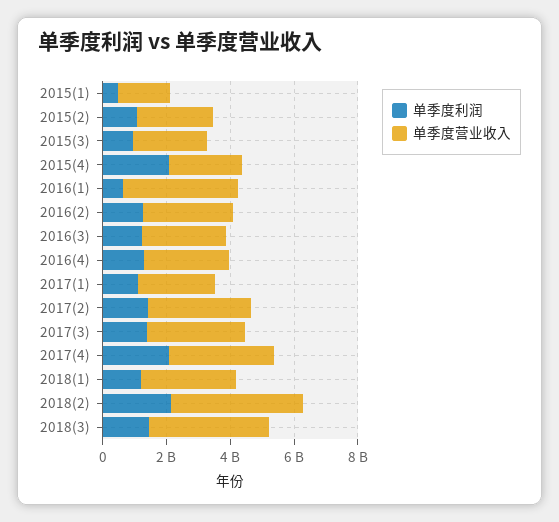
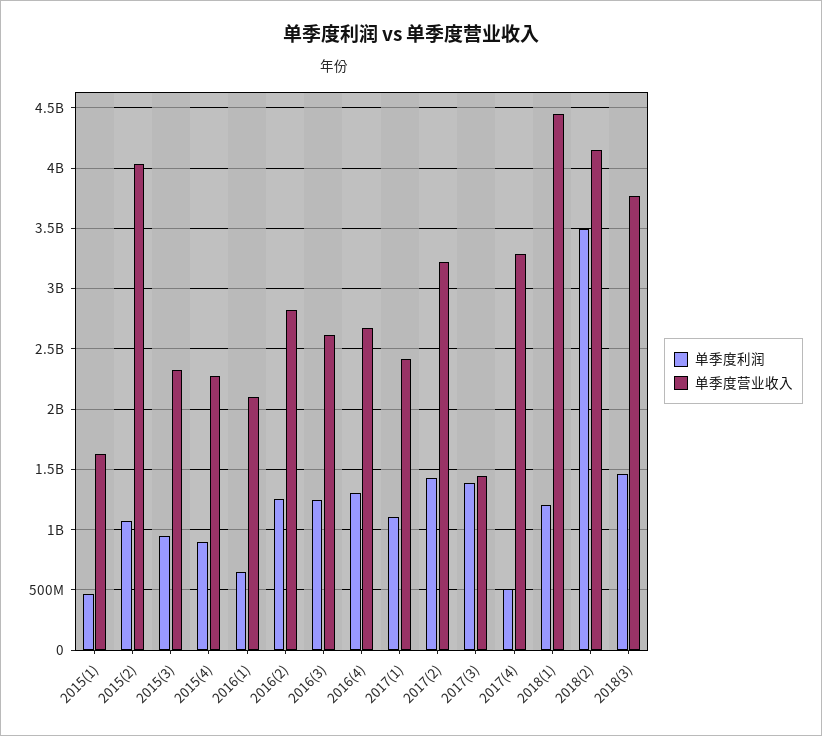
  {
    "单季度利润": {
      "2015(1)": 450000000,
      "2015(2)": 1050000000,
      "2015(3)": 950000000,
-     "2015(4)": 2000000000,
+     "2015(4)": 900000000,
      "2016(1)": 650000000,
      "2016(2)": 1250000000,
      "2016(3)": 1250000000,
      "2016(4)": 1300000000,
      "2017(1)": 1100000000,
      "2017(2)": 1450000000,
      "2017(3)": 1400000000,
-     "2017(4)": 2000000000,
+     "2017(4)": 500000000,
      "2018(1)": 1200000000,
-     "2018(2)": 2000000000,
+     "2018(2)": 3500000000,
      "2018(3)": 1450000000
    },
    "单季度营业收入": {
      "2015(1)": 1650000000,
-     "2015(2)": 2500000000,
+     "2015(2)": 4050000000,
      "2015(3)": 2300000000,
      "2015(4)": 2300000000,
-     "2016(1)": 3500000000,
+     "2016(1)": 2100000000,
      "2016(2)": 2800000000,
      "2016(3)": 2600000000,
      "2016(4)": 2650000000,
      "2017(1)": 2400000000,
      "2017(2)": 3200000000,
-     "2017(3)": 3000000000,
+     "2017(3)": 1450000000,
      "2017(4)": 3300000000,
-     "2018(1)": 3000000000,
+     "2018(1)": 4450000000,
      "2018(2)": 4150000000,
      "2018(3)": 3750000000
    }
  }

